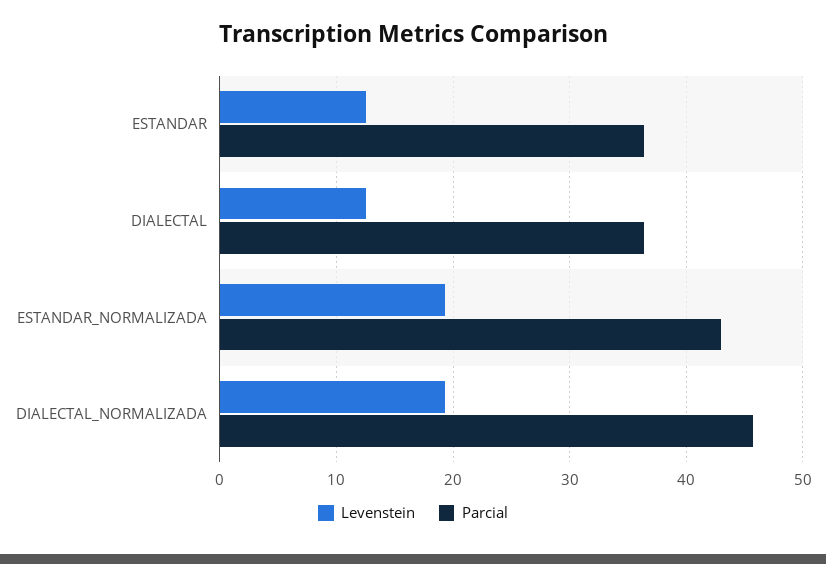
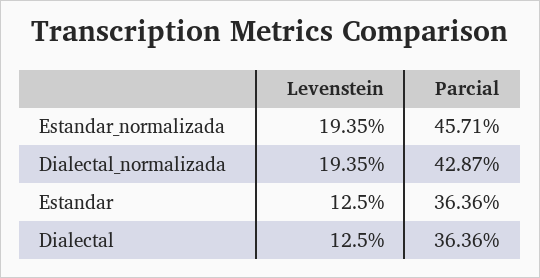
  {
    "Levenstein": {
      "ESTANDAR": 12.5,
      "DIALECTAL": 12.5,
      "ESTANDAR_NORMALIZADA": 19.35,
      "DIALECTAL_NORMALIZADA": 19.35
    },
    "Parcial": {
      "ESTANDAR": 36.36,
      "DIALECTAL": 36.36,
-     "ESTANDAR_NORMALIZADA": 43,
+     "ESTANDAR_NORMALIZADA": 45.71,
-     "DIALECTAL_NORMALIZADA": 46
+     "DIALECTAL_NORMALIZADA": 42.87
    }
  }

